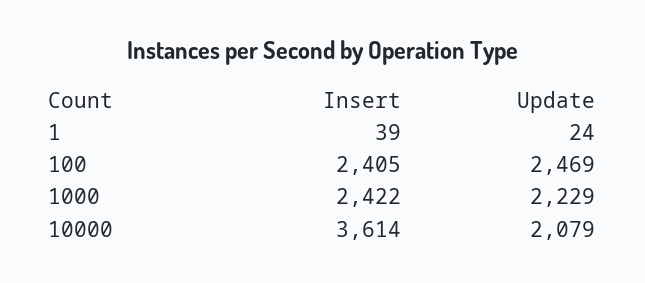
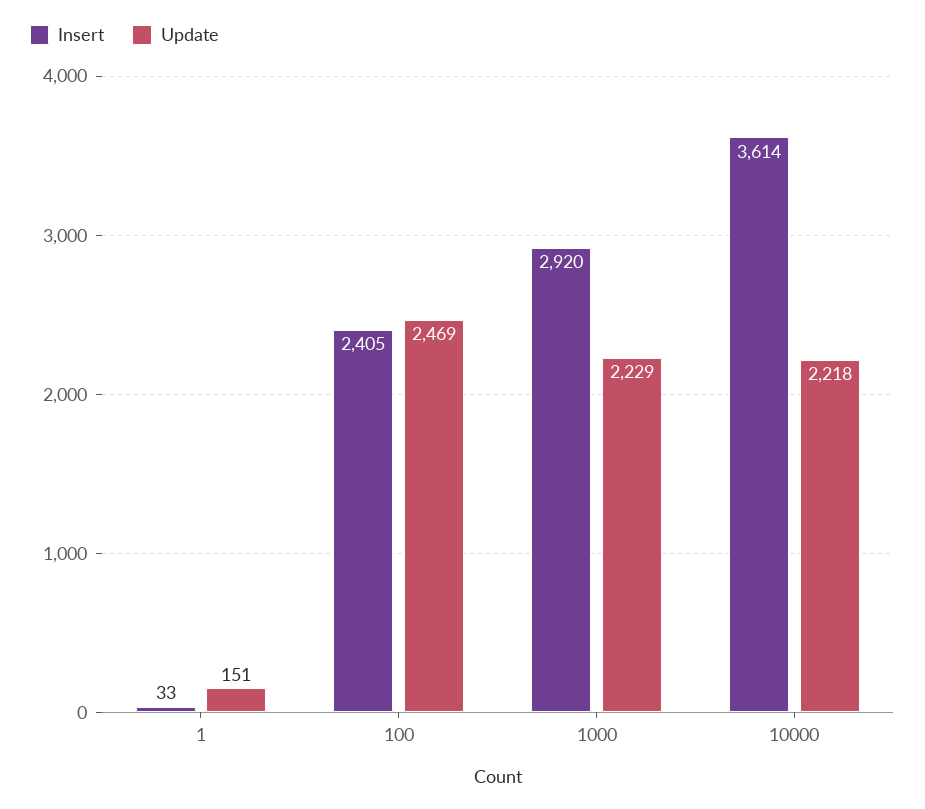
  {
    "Insert": {
-     "1": 39,
+     "1": 33,
      "100": 2405,
-     "1000": 2422,
+     "1000": 2920,
      "10000": 3614
    },
    "Update": {
-     "1": 24,
+     "1": 151,
      "100": 2469,
      "1000": 2229,
-     "10000": 2079
+     "10000": 2218
    }
  }

